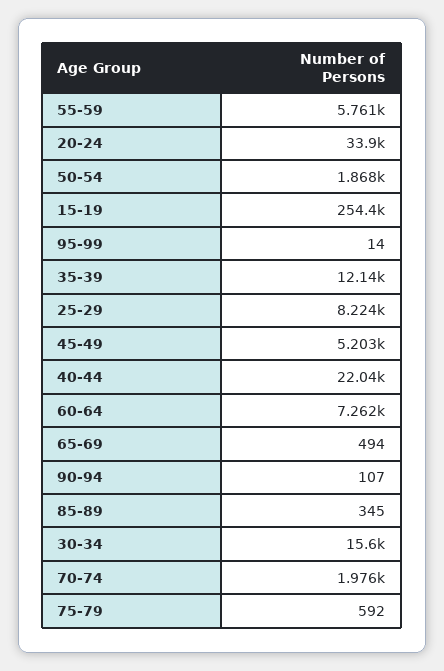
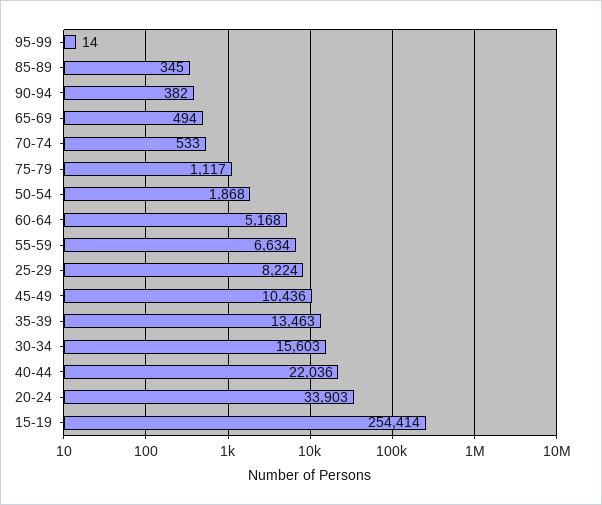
  {
-   "55-59": 5761,
+   "55-59": 6634,
    "20-24": 33903,
    "50-54": 1868,
    "15-19": 254414,
    "95-99": 14,
-   "35-39": 12140,
+   "35-39": 13463,
    "25-29": 8224,
-   "45-49": 5203,
+   "45-49": 10436,
    "40-44": 22036,
-   "60-64": 7262,
+   "60-64": 5168,
    "65-69": 494,
-   "90-94": 107,
+   "90-94": 382,
    "85-89": 345,
    "30-34": 15603,
-   "70-74": 1976,
+   "70-74": 533,
-   "75-79": 592
+   "75-79": 1117
  }

